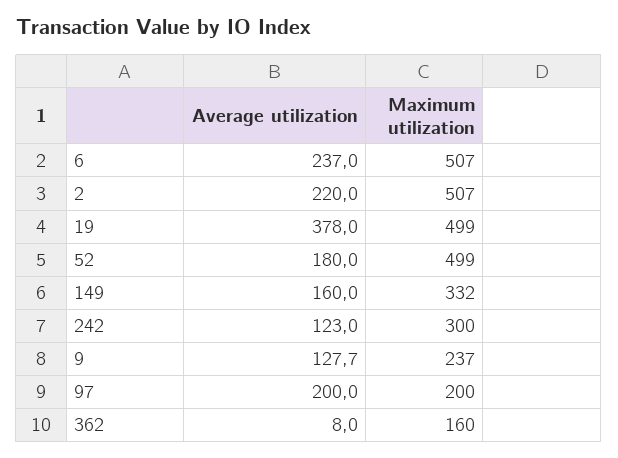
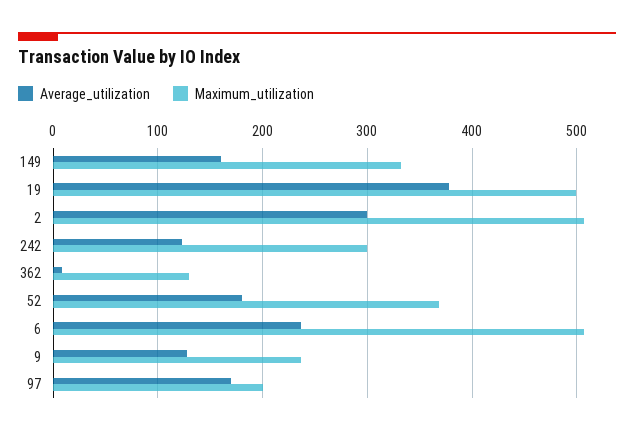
  {
    "Average utilization": {
      "6": 237,
-     "2": 220,
+     "2": 300,
      "19": 378,
      "52": 180,
      "149": 160,
      "242": 123,
      "9": 127.7,
-     "97": 200,
+     "97": 170,
      "362": 8
    },
    "Maximum utilization": {
      "6": 507,
      "2": 507,
      "19": 499,
-     "52": 499,
+     "52": 370,
      "149": 332,
      "242": 300,
      "9": 237,
      "97": 200,
-     "362": 160
+     "362": 130
    }
  }

